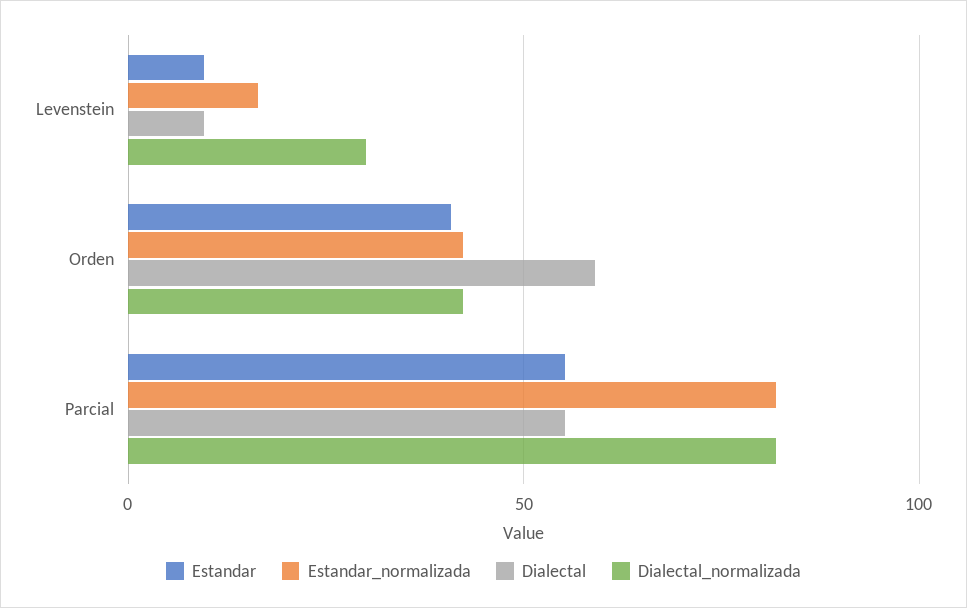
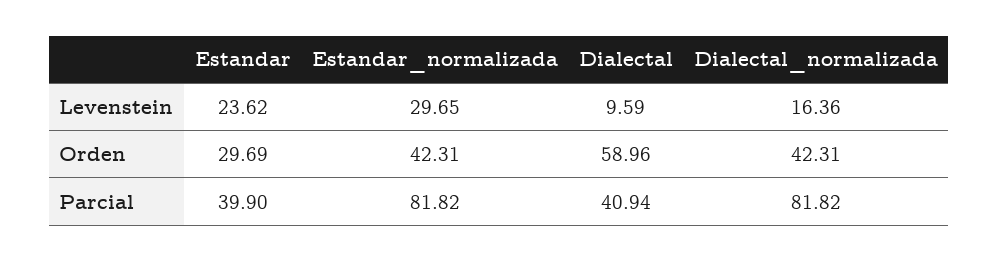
  {
    "Estandar": {
-     "Levenstein": 10,
+     "Levenstein": 23.62,
-     "Orden": 40,
+     "Orden": 29.69,
-     "Parcial": 55
+     "Parcial": 39.9
    },
    "Estandar_normalizada": {
-     "Levenstein": 15,
+     "Levenstein": 29.65,
      "Orden": 42.31,
      "Parcial": 81.82
    },
    "Dialectal": {
      "Levenstein": 9.59,
      "Orden": 58.96,
-     "Parcial": 55
+     "Parcial": 40.94
    },
    "Dialectal_normalizada": {
-     "Levenstein": 30,
+     "Levenstein": 16.36,
      "Orden": 42.31,
      "Parcial": 81.82
    }
  }

